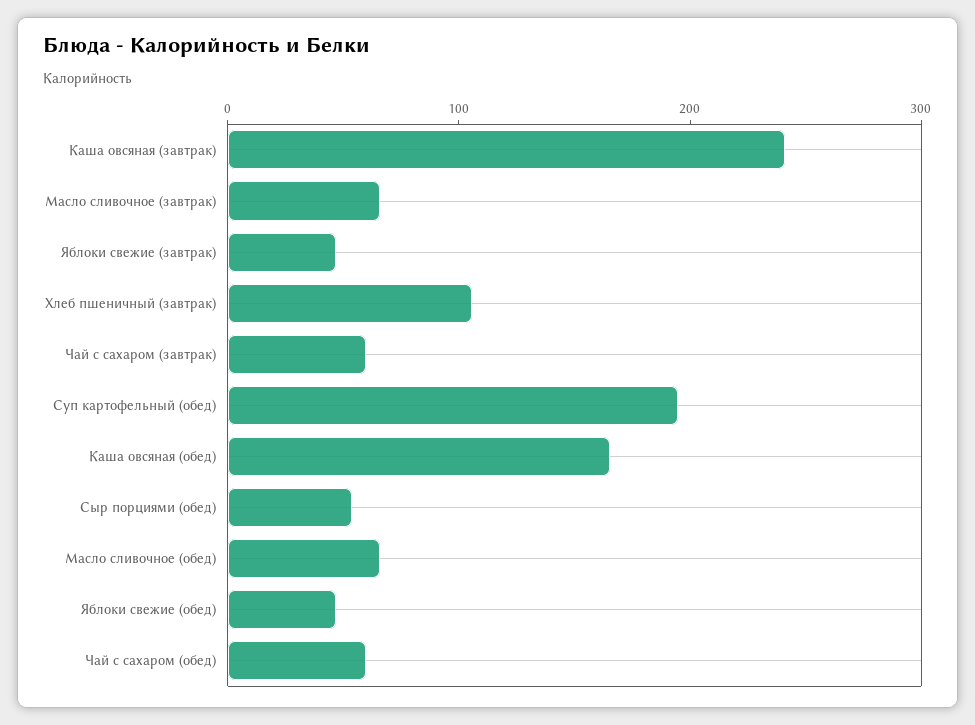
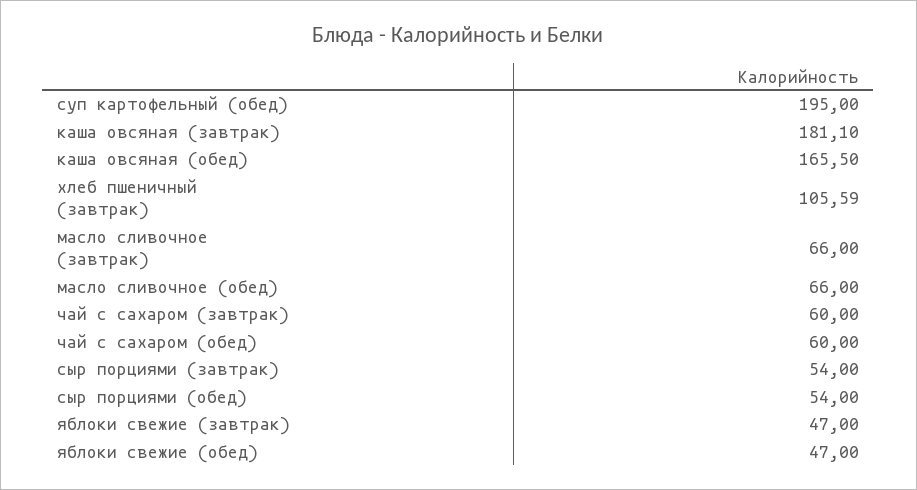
  {
-   "Каша овсяная (завтрак)": 240,
+   "Каша овсяная (завтрак)": 181.1,
    "Масло сливочное (завтрак)": 66,
    "Яблоки свежие (завтрак)": 47,
    "Хлеб пшеничный (завтрак)": 105.59,
    "Чай с сахаром (завтрак)": 60,
    "Суп картофельный (обед)": 195,
    "Каша овсяная (обед)": 165.5,
    "Сыр порциями (обед)": 54,
    "Масло сливочное (обед)": 66,
    "Яблоки свежие (обед)": 47,
-   "Чай с сахаром (обед)": 60
+   "Чай с сахаром (обед)": 60,
+   "сыр порциями (завтрак)": 54
  }

